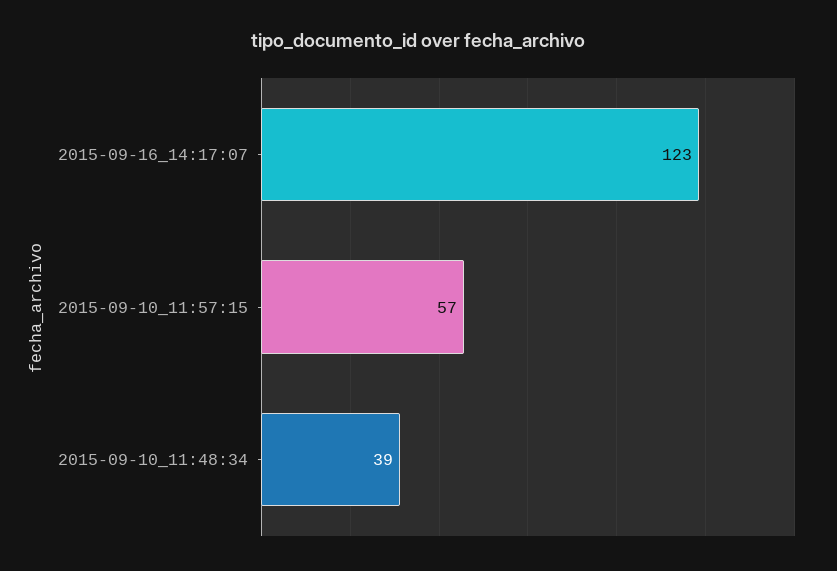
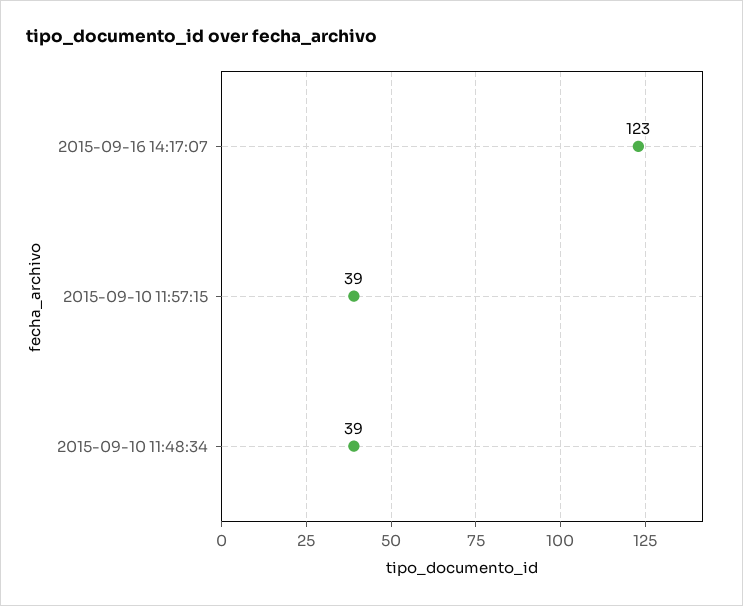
  {
    "2015-09-16_14:17:07": 123,
-   "2015-09-10_11:57:15": 57,
+   "2015-09-10_11:57:15": 39,
    "2015-09-10_11:48:34": 39
  }

